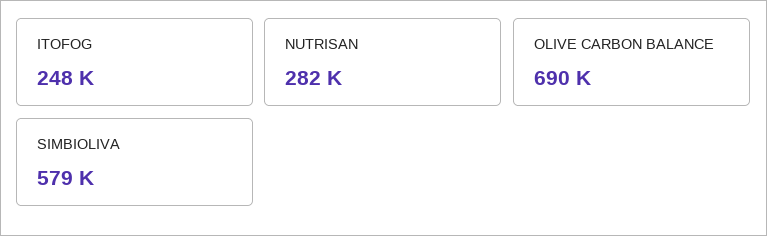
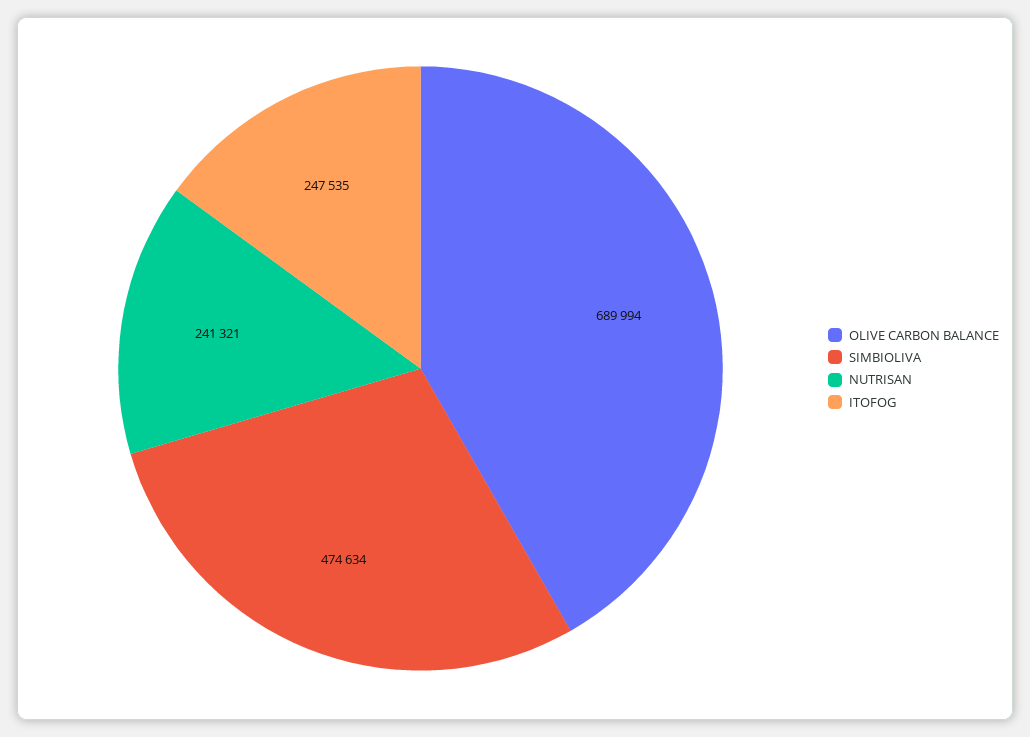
  {
    "ITOFOG": 247535,
-   "NUTRISAN": 282000,
+   "NUTRISAN": 241321,
    "OLIVE CARBON BALANCE": 689994,
-   "SIMBIOLIVA": 579000
+   "SIMBIOLIVA": 474634
  }

